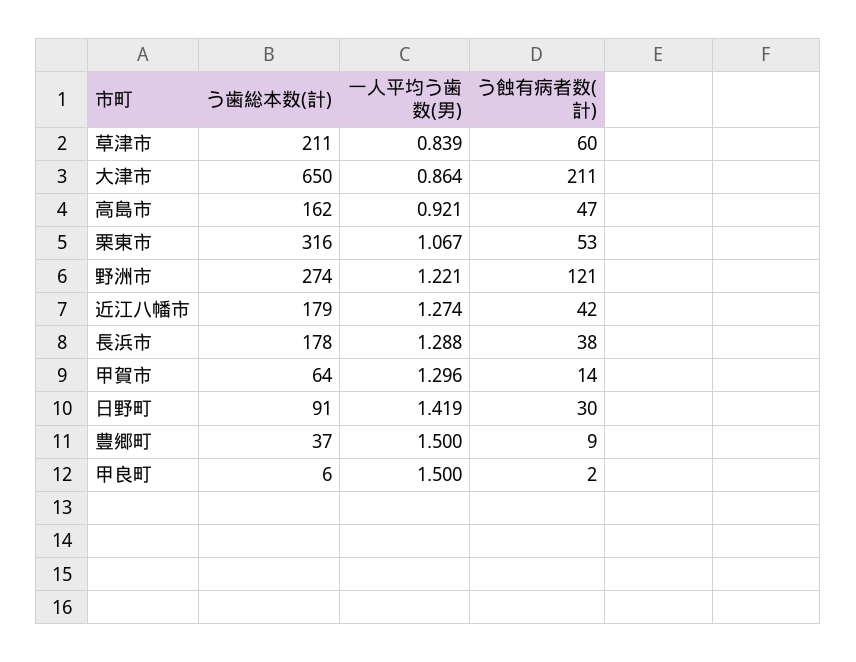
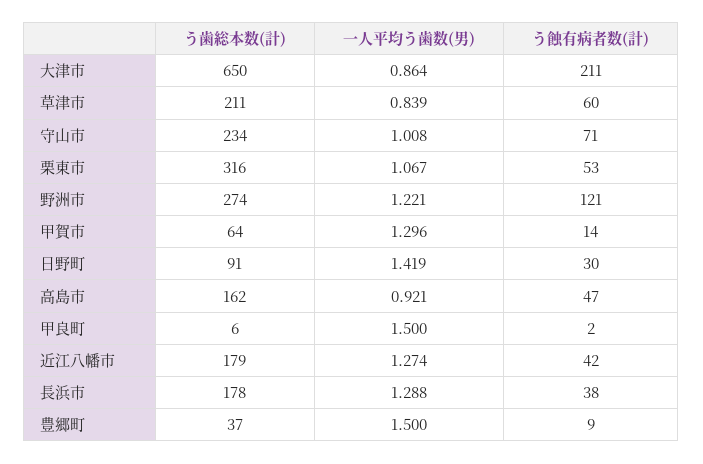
  {
    "う歯総本数(計)": {
      "草津市": 211,
      "大津市": 650,
      "高島市": 162,
      "栗東市": 316,
      "野洲市": 274,
      "近江八幡市": 179,
      "長浜市": 178,
      "甲賀市": 64,
      "日野町": 91,
      "豊郷町": 37,
-     "甲良町": 6
+     "甲良町": 6,
+     "守山市": 234
    },
    "一人平均う歯数(男)": {
      "草津市": 0.839,
      "大津市": 0.864,
      "高島市": 0.921,
      "栗東市": 1.067,
      "野洲市": 1.221,
      "近江八幡市": 1.274,
      "長浜市": 1.288,
      "甲賀市": 1.296,
      "日野町": 1.419,
      "豊郷町": 1.5,
-     "甲良町": 1.5
+     "甲良町": 1.5,
+     "守山市": 1.008
    },
    "う蝕有病者数(計)": {
      "草津市": 60,
      "大津市": 211,
      "高島市": 47,
      "栗東市": 53,
      "野洲市": 121,
      "近江八幡市": 42,
      "長浜市": 38,
      "甲賀市": 14,
      "日野町": 30,
      "豊郷町": 9,
-     "甲良町": 2
+     "甲良町": 2,
+     "守山市": 71
    }
  }

